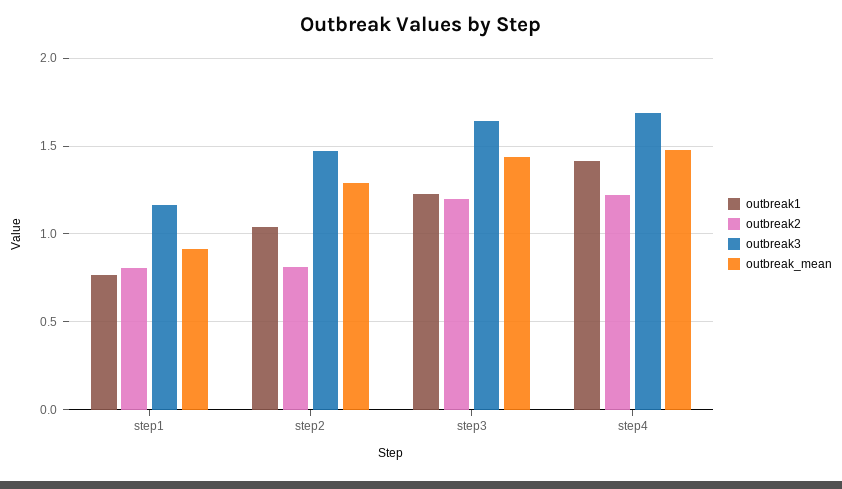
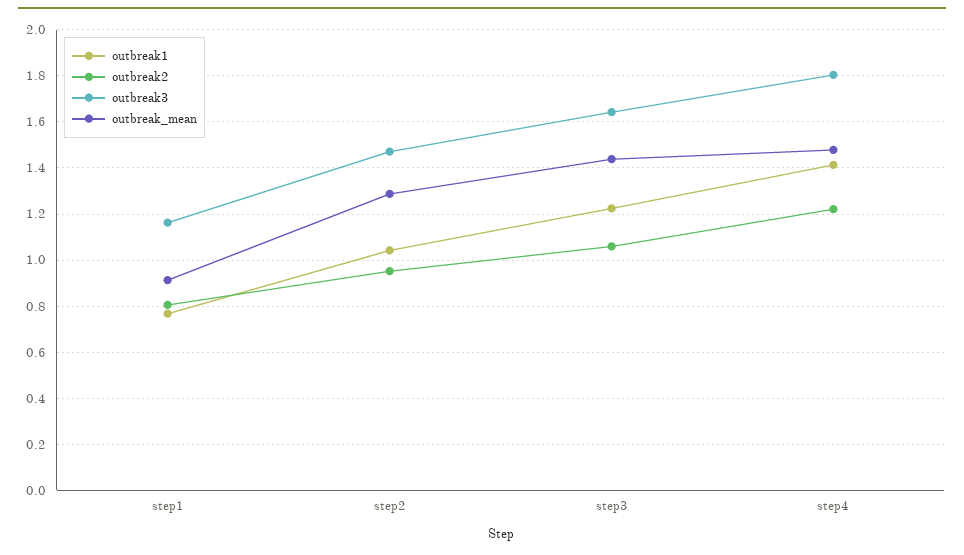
  {
    "outbreak1": {
      "step1": 0.75,
      "step2": 1.05,
      "step3": 1.25,
      "step4": 1.4
    },
    "outbreak2": {
      "step1": 0.8,
-     "step2": 0.8,
+     "step2": 0.95,
-     "step3": 1.2,
+     "step3": 1.05,
      "step4": 1.2
    },
    "outbreak3": {
      "step1": 1.15,
      "step2": 1.45,
      "step3": 1.65,
-     "step4": 1.7
+     "step4": 1.8
    },
    "outbreak_mean": {
      "step1": 0.9,
      "step2": 1.3,
      "step3": 1.45,
      "step4": 1.5
    }
  }

